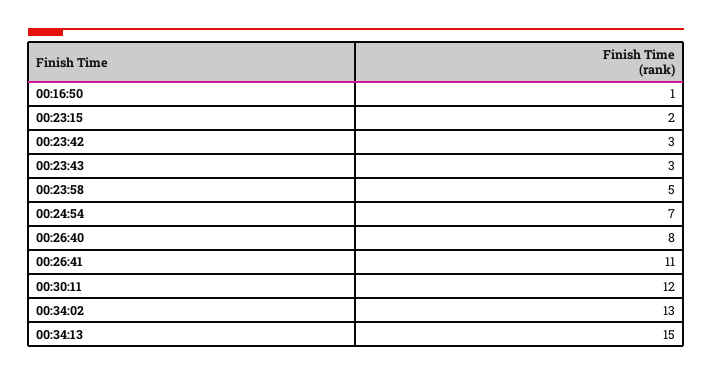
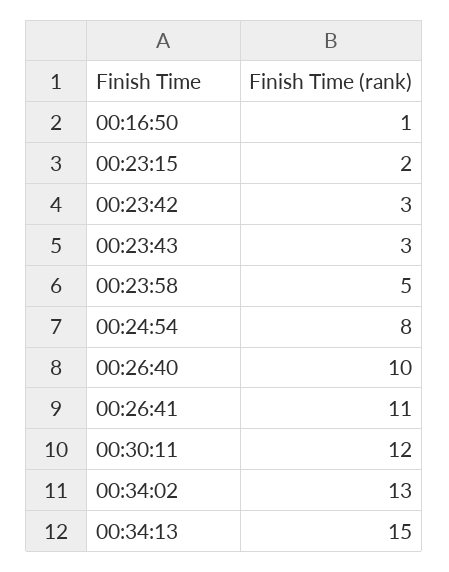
  {
    "00:16:50": 1,
    "00:23:15": 2,
    "00:23:42": 3,
    "00:23:43": 3,
    "00:23:58": 5,
-   "00:24:54": 7,
+   "00:24:54": 8,
-   "00:26:40": 8,
+   "00:26:40": 10,
    "00:26:41": 11,
    "00:30:11": 12,
    "00:34:02": 13,
    "00:34:13": 15
  }

